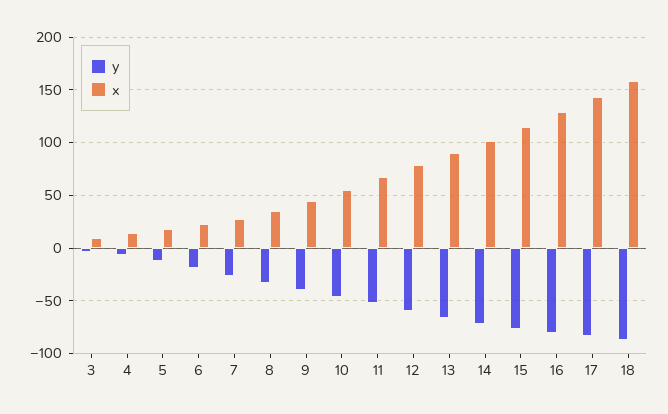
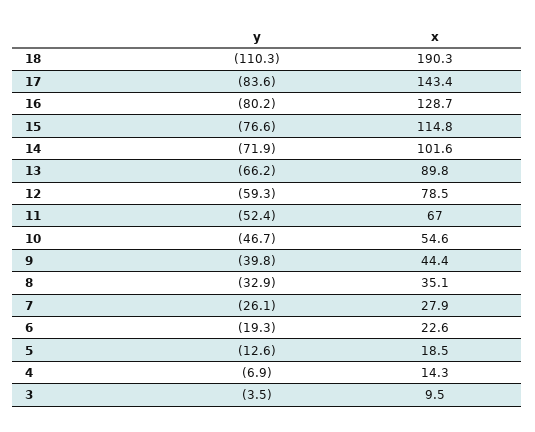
  {
    "y": {
      "3": -3.5,
      "4": -6.9,
      "5": -12.6,
      "6": -19.3,
      "7": -26.1,
      "8": -32.9,
      "9": -39.8,
      "10": -46.7,
      "11": -52.4,
      "12": -59.3,
      "13": -66.2,
      "14": -71.9,
      "15": -76.6,
      "16": -80.2,
      "17": -83.6,
-     "18": -90
+     "18": -110.3
    },
    "x": {
      "3": 9.5,
      "4": 14.3,
      "5": 18.5,
      "6": 22.6,
      "7": 27.9,
      "8": 35.1,
      "9": 44.4,
      "10": 54.6,
      "11": 67,
      "12": 78.5,
      "13": 89.8,
      "14": 101.6,
      "15": 114.8,
      "16": 128.7,
      "17": 143.4,
-     "18": 160
+     "18": 190.3
    }
  }

